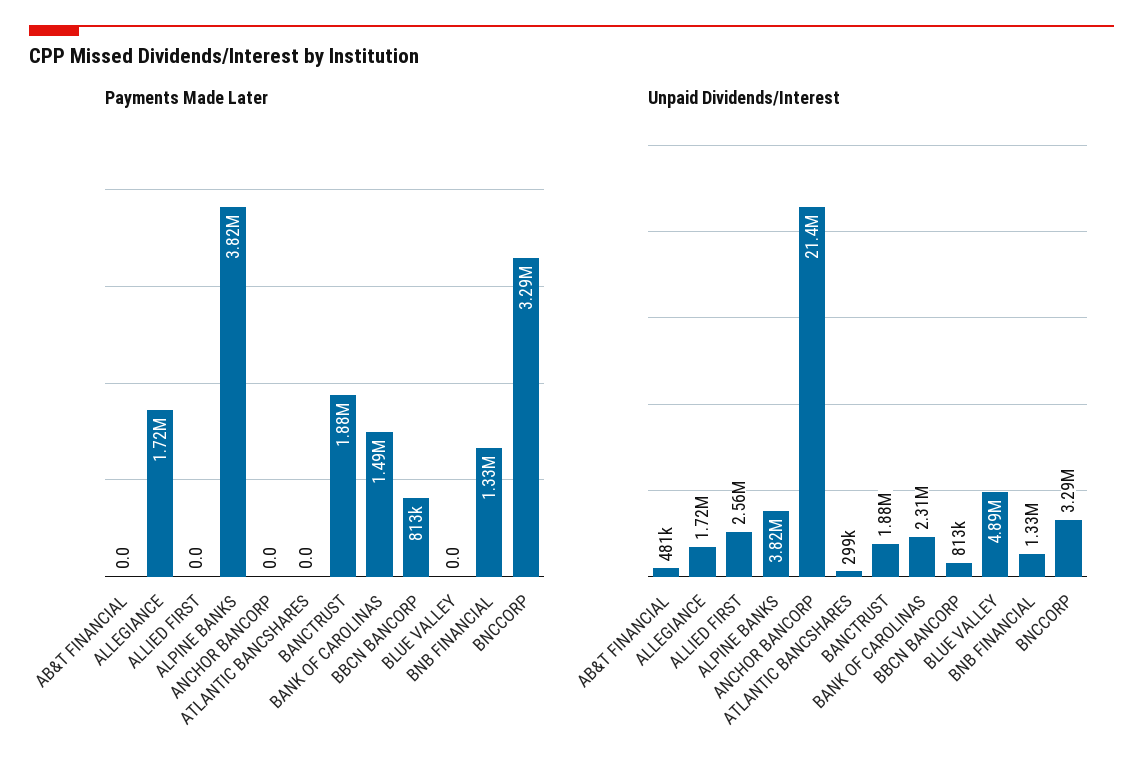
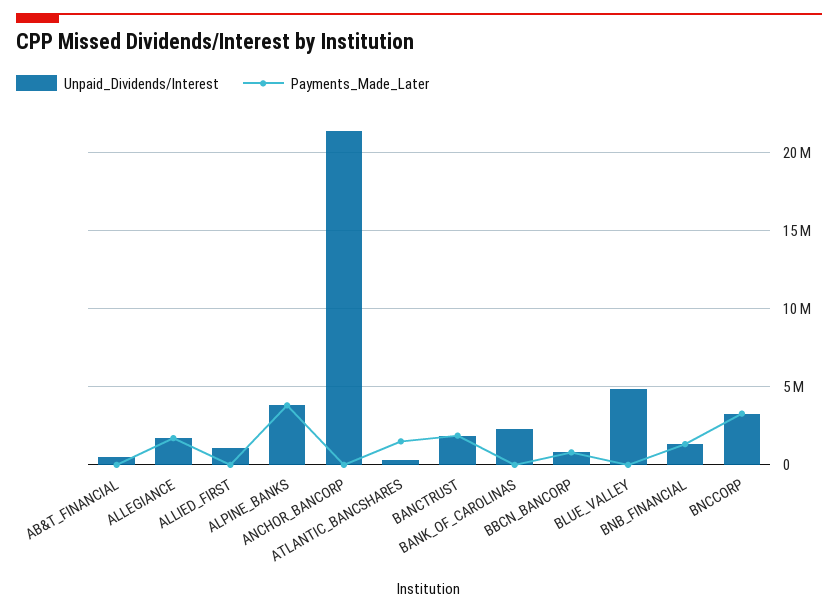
  {
    "Payments Made Later": {
      "AB&T FINANCIAL": 0,
      "ALLEGIANCE": 1720000,
      "ALLIED FIRST": 0,
      "ALPINE BANKS": 3820000,
      "ANCHOR BANCORP": 0,
-     "ATLANTIC BANCSHARES": 0,
+     "ATLANTIC BANCSHARES": 1500000,
      "BANCTRUST": 1880000,
-     "BANK OF CAROLINAS": 1490000,
+     "BANK OF CAROLINAS": 0,
      "BBCN BANCORP": 813000,
      "BLUE VALLEY": 0,
      "BNB FINANCIAL": 1330000,
      "BNCCORP": 3290000
    },
    "Unpaid Dividends/Interest": {
      "AB&T FINANCIAL": 481000,
      "ALLEGIANCE": 1720000,
-     "ALLIED FIRST": 2560000,
+     "ALLIED FIRST": 1000000,
      "ALPINE BANKS": 3820000,
      "ANCHOR BANCORP": 21400000,
      "ATLANTIC BANCSHARES": 299000,
      "BANCTRUST": 1880000,
      "BANK OF CAROLINAS": 2310000,
      "BBCN BANCORP": 813000,
      "BLUE VALLEY": 4890000,
      "BNB FINANCIAL": 1330000,
      "BNCCORP": 3290000
    }
  }

